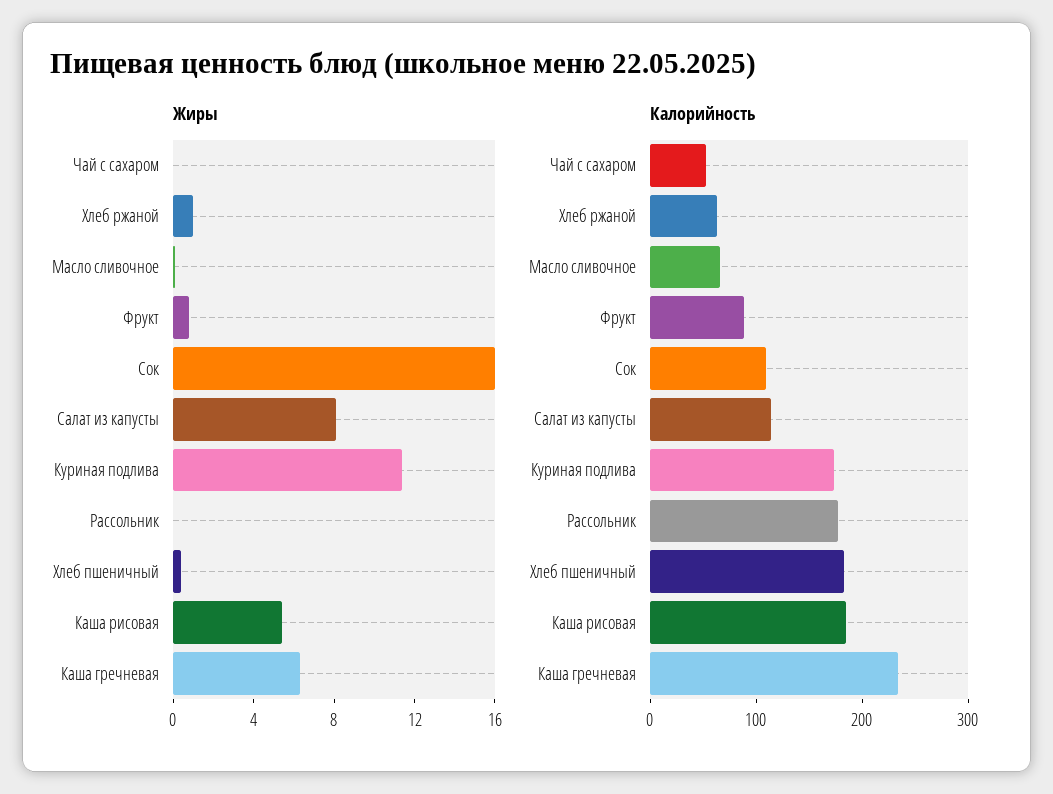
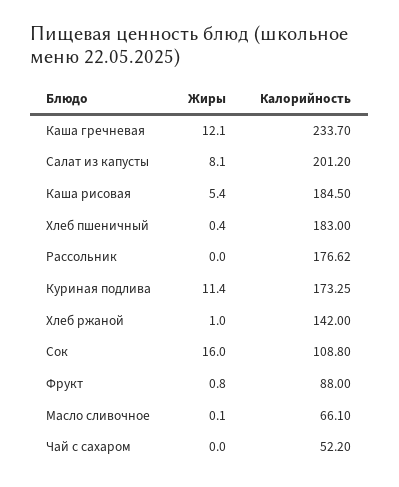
  {
    "Жиры": {
      "Чай с сахаром": 0,
      "Хлеб ржаной": 1,
      "Масло сливочное": 0.1,
      "Фрукт": 0.8,
      "Сок": 16,
      "Салат из капусты": 8.1,
      "Куриная подлива": 11.4,
      "Рассольник": 0,
      "Хлеб пшеничный": 0.4,
      "Каша рисовая": 5.4,
-     "Каша гречневая": 6
+     "Каша гречневая": 12.1
    },
    "Калорийность": {
      "Чай с сахаром": 52.2,
-     "Хлеб ржаной": 60,
+     "Хлеб ржаной": 142,
      "Масло сливочное": 66.1,
      "Фрукт": 88,
      "Сок": 108.8,
-     "Салат из капусты": 120,
+     "Салат из капусты": 201.2,
      "Куриная подлива": 173.25,
      "Рассольник": 176.62,
      "Хлеб пшеничный": 183,
      "Каша рисовая": 184.5,
      "Каша гречневая": 233.7
    }
  }

